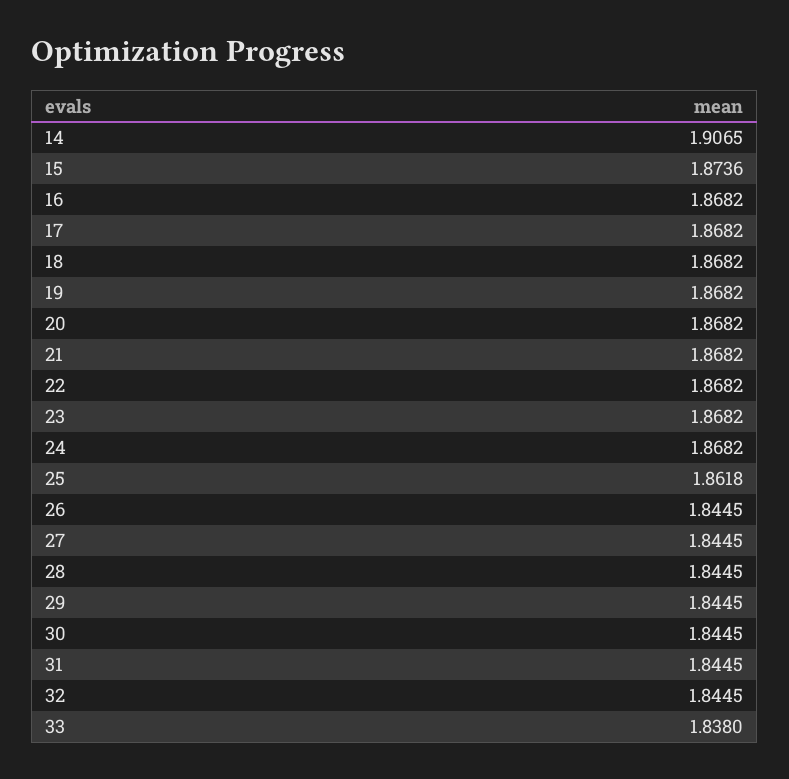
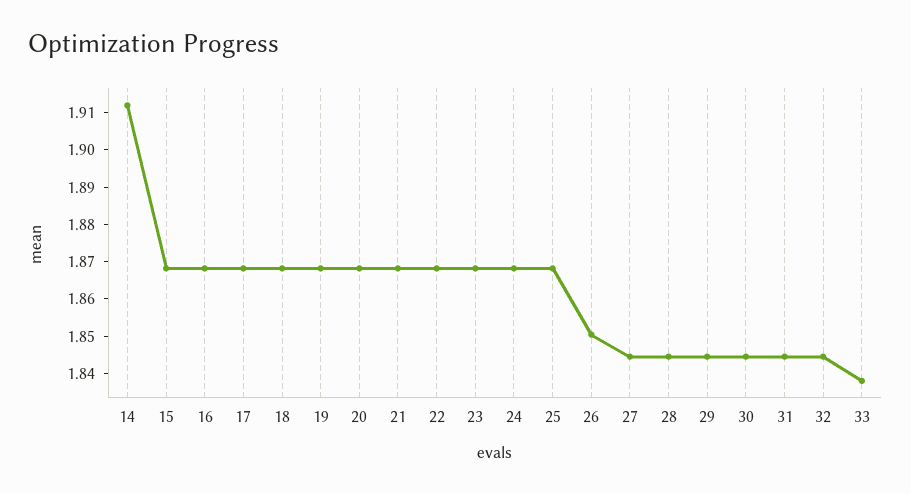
  {
-   "14": 1.9065,
+   "14": 1.9125,
-   "15": 1.8736,
+   "15": 1.8675,
    "16": 1.8682,
    "17": 1.8682,
    "18": 1.8682,
    "19": 1.8682,
    "20": 1.8682,
    "21": 1.8682,
    "22": 1.8682,
    "23": 1.8682,
    "24": 1.8682,
-   "25": 1.8618,
+   "25": 1.8675,
-   "26": 1.8445,
+   "26": 1.85,
    "27": 1.8445,
    "28": 1.8445,
    "29": 1.8445,
    "30": 1.8445,
    "31": 1.8445,
    "32": 1.8445,
    "33": 1.838
  }

